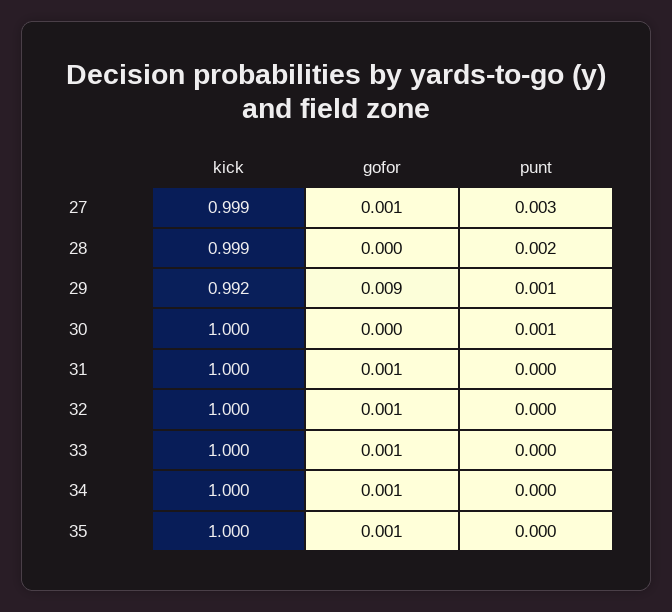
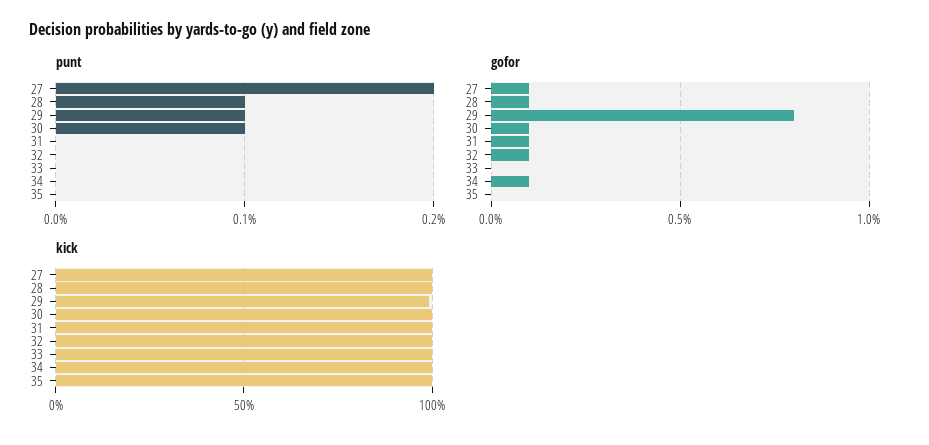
  {
    "kick": {
      "27": 0.999,
      "28": 0.999,
      "29": 0.992,
      "30": 1,
      "31": 1,
      "32": 1,
      "33": 1,
      "34": 1,
      "35": 1
    },
    "gofor": {
      "27": 0.001,
-     "28": 0,
+     "28": 0.001,
-     "29": 0.009,
+     "29": 0.008,
-     "30": 0,
+     "30": 0.001,
      "31": 0.001,
      "32": 0.001,
-     "33": 0.001,
+     "33": 0,
      "34": 0.001,
-     "35": 0.001
+     "35": 0
    },
    "punt": {
-     "27": 0.003,
+     "27": 0.002,
-     "28": 0.002,
+     "28": 0.001,
      "29": 0.001,
      "30": 0.001,
      "31": 0,
      "32": 0,
      "33": 0,
      "34": 0,
      "35": 0
    }
  }

